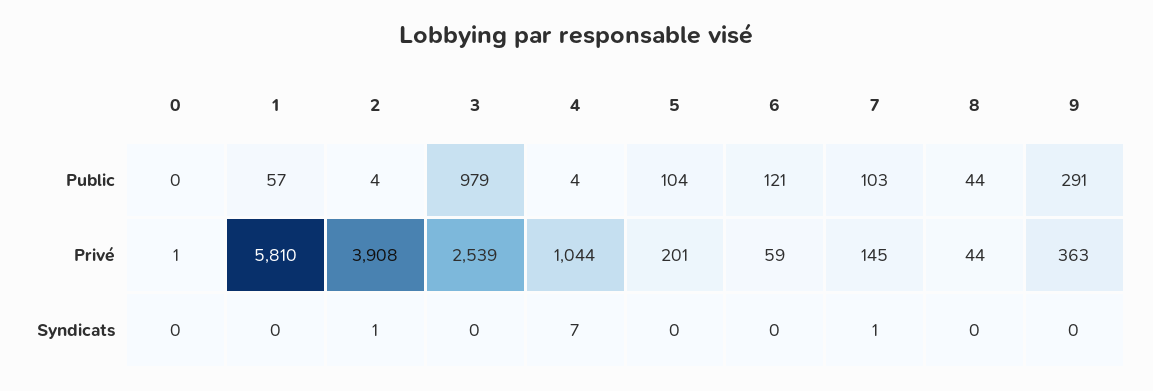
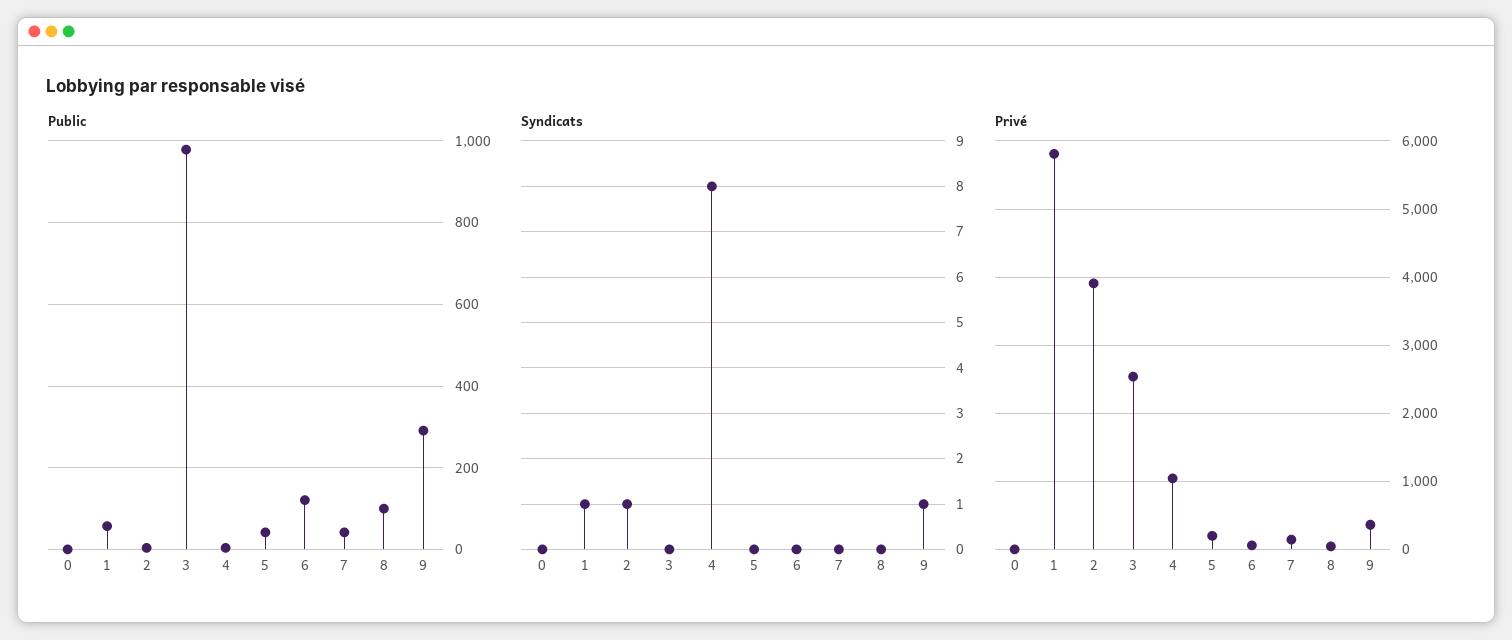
  {
    "Public": {
      "0": 0,
      "1": 57,
      "2": 4,
      "3": 979,
      "4": 4,
-     "5": 104,
+     "5": 40,
      "6": 121,
-     "7": 103,
+     "7": 40,
-     "8": 44,
+     "8": 100,
      "9": 291
    },
    "Privé": {
      "0": 1,
      "1": 5810,
      "2": 3908,
      "3": 2539,
      "4": 1044,
      "5": 201,
      "6": 59,
      "7": 145,
      "8": 44,
      "9": 363
    },
    "Syndicats": {
      "0": 0,
-     "1": 0,
+     "1": 1,
      "2": 1,
      "3": 0,
-     "4": 7,
+     "4": 8,
      "5": 0,
      "6": 0,
-     "7": 1,
+     "7": 0,
      "8": 0,
-     "9": 0
+     "9": 1
    }
  }

